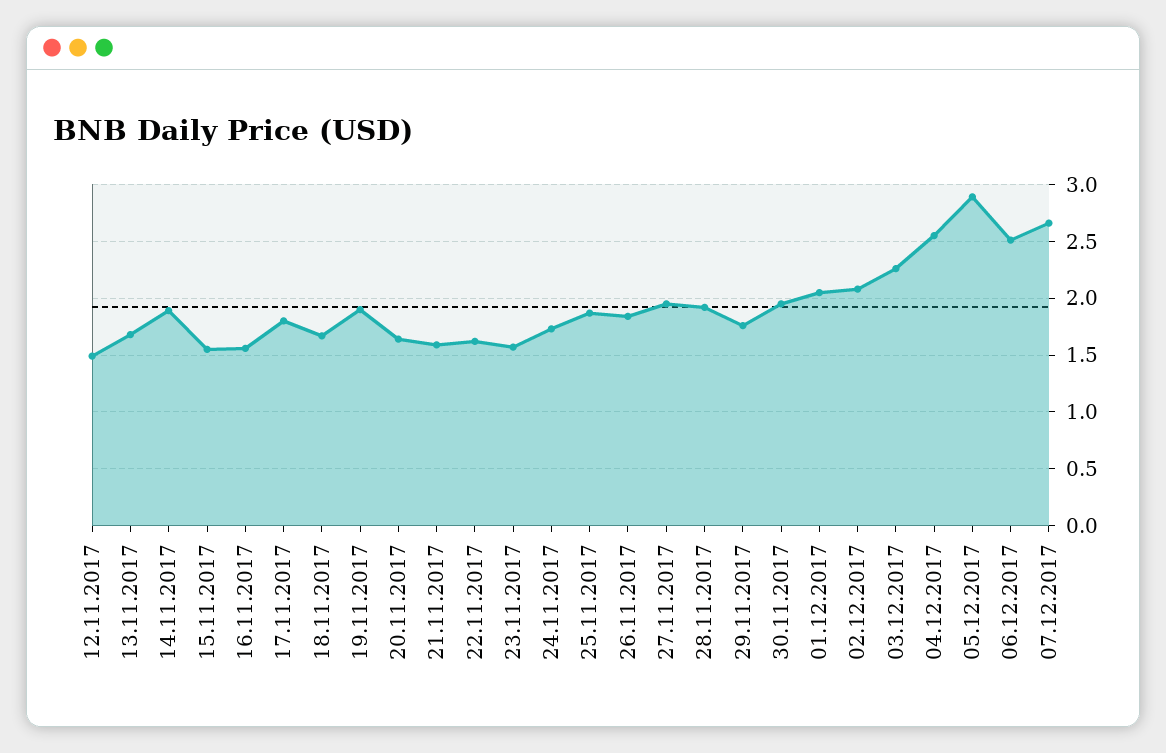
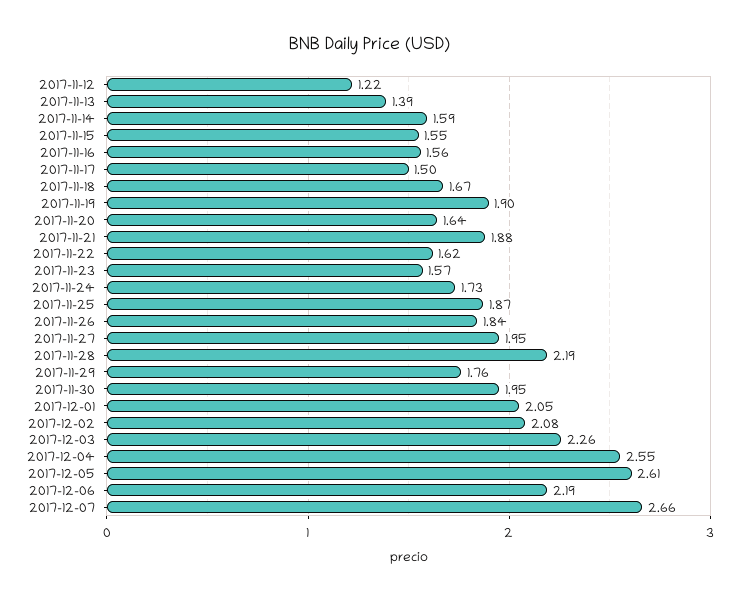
  {
-   "12.11.2017": 1.5,
+   "12.11.2017": 1.22,
-   "13.11.2017": 1.7,
+   "13.11.2017": 1.39,
-   "14.11.2017": 1.9,
+   "14.11.2017": 1.59,
    "15.11.2017": 1.55,
    "16.11.2017": 1.56,
-   "17.11.2017": 1.8,
+   "17.11.2017": 1.5,
    "18.11.2017": 1.67,
    "19.11.2017": 1.9,
    "20.11.2017": 1.64,
-   "21.11.2017": 1.6,
+   "21.11.2017": 1.88,
    "22.11.2017": 1.62,
    "23.11.2017": 1.57,
    "24.11.2017": 1.73,
    "25.11.2017": 1.87,
    "26.11.2017": 1.84,
    "27.11.2017": 1.95,
-   "28.11.2017": 1.9,
+   "28.11.2017": 2.19,
    "29.11.2017": 1.76,
    "30.11.2017": 1.95,
    "01.12.2017": 2.05,
    "02.12.2017": 2.08,
    "03.12.2017": 2.26,
    "04.12.2017": 2.55,
-   "05.12.2017": 2.9,
+   "05.12.2017": 2.61,
-   "06.12.2017": 2.5,
+   "06.12.2017": 2.19,
    "07.12.2017": 2.66
  }

